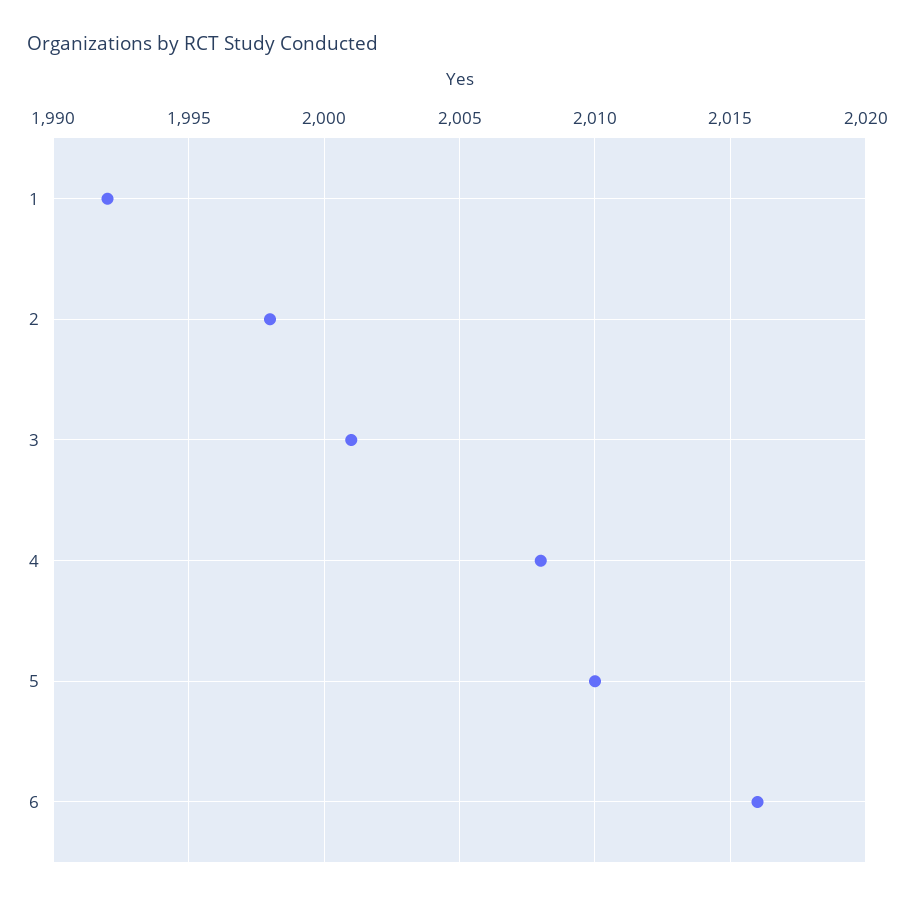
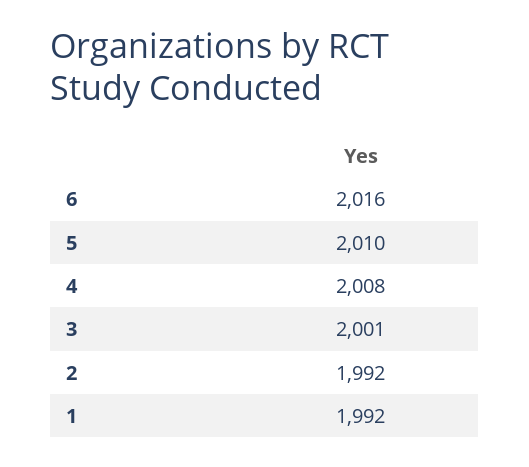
  {
    "1": 1992,
-   "2": 1998,
+   "2": 1992,
    "3": 2001,
    "4": 2008,
    "5": 2010,
    "6": 2016
  }

